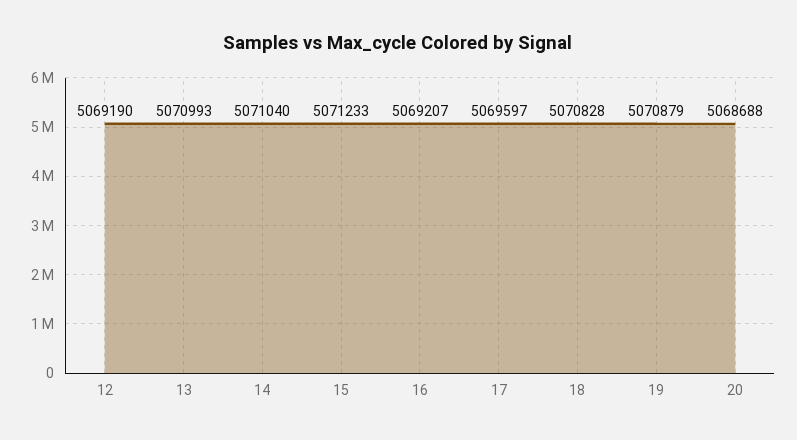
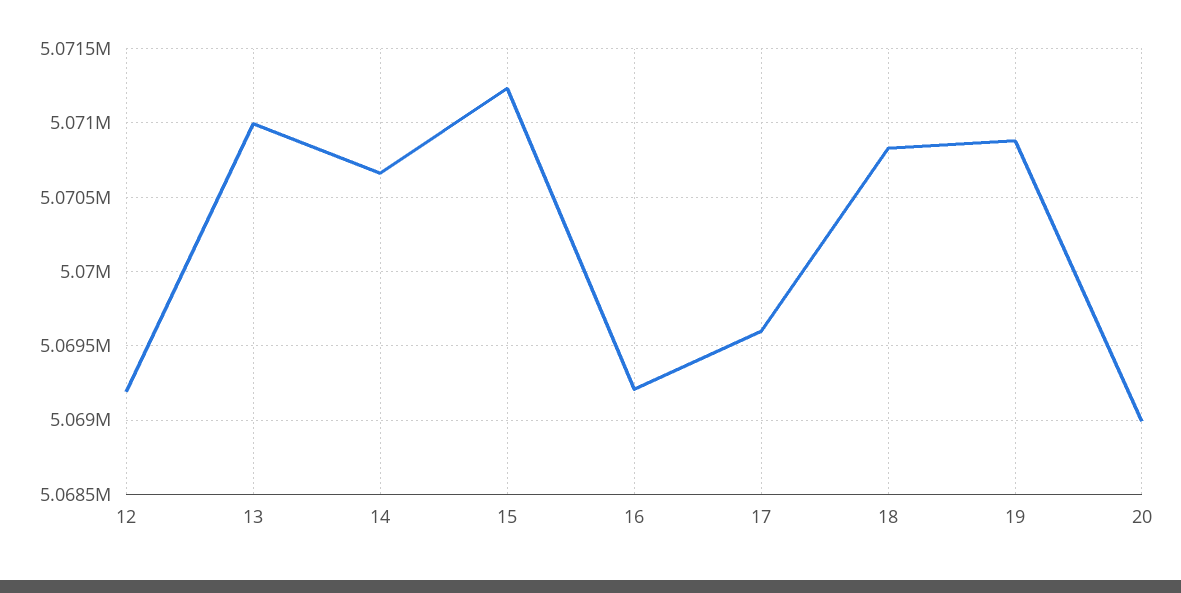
  {
    "12": 5069190,
    "13": 5070993,
-   "14": 5071040,
+   "14": 5070650,
    "15": 5071233,
    "16": 5069207,
    "17": 5069597,
    "18": 5070828,
    "19": 5070879,
-   "20": 5068688
+   "20": 5069000
  }

